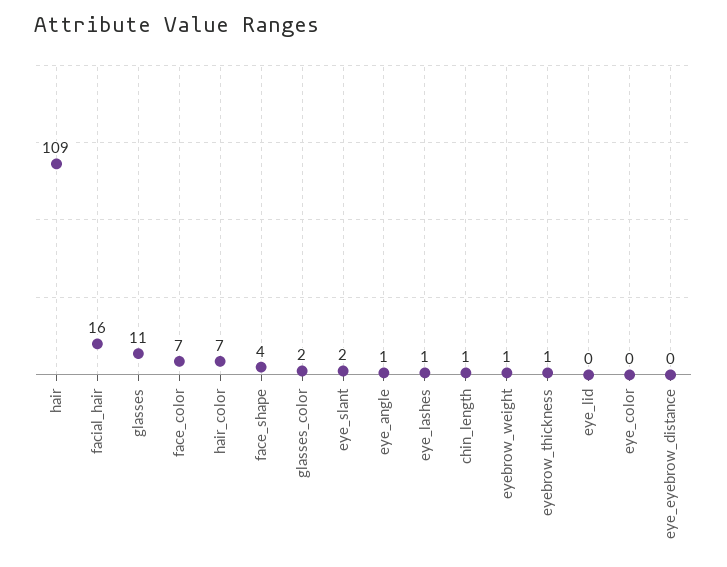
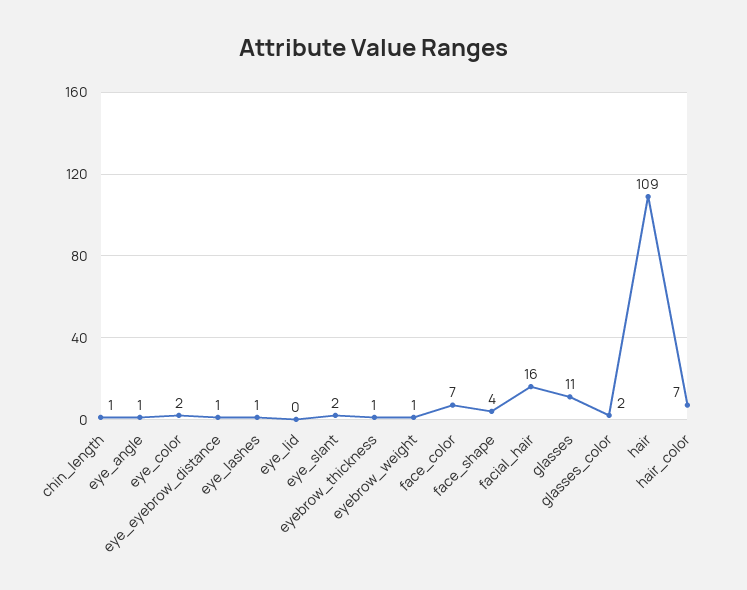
  {
    "hair": 109,
    "facial_hair": 16,
    "glasses": 11,
    "face_color": 7,
    "hair_color": 7,
    "face_shape": 4,
    "glasses_color": 2,
    "eye_slant": 2,
    "eye_angle": 1,
    "eye_lashes": 1,
    "chin_length": 1,
    "eyebrow_weight": 1,
    "eyebrow_thickness": 1,
    "eye_lid": 0,
-   "eye_color": 0,
+   "eye_color": 2,
-   "eye_eyebrow_distance": 0
+   "eye_eyebrow_distance": 1
  }

